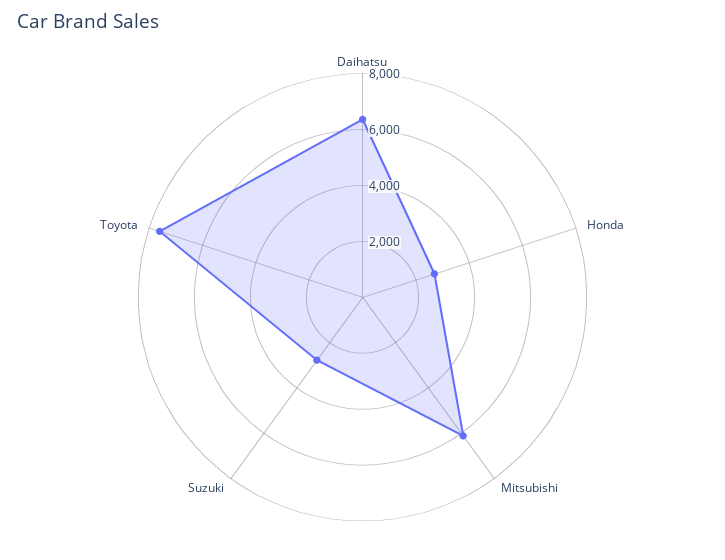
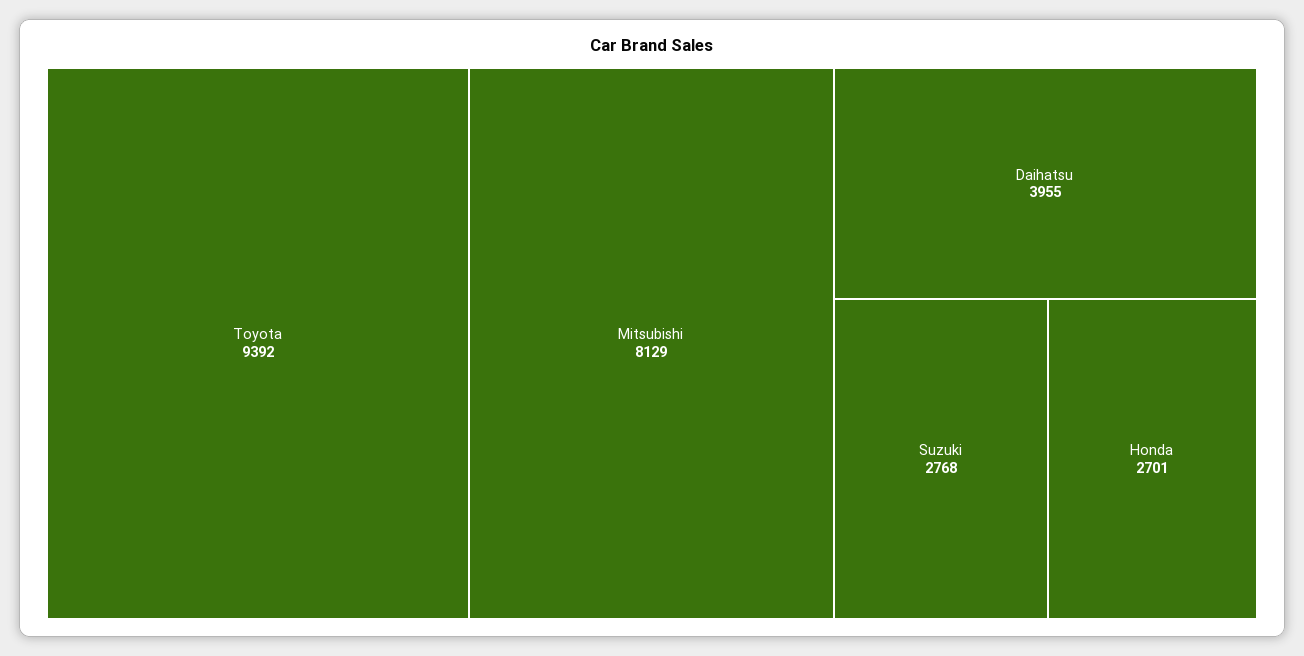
  {
-   "Daihatsu": 6500,
+   "Daihatsu": 3955,
    "Honda": 2701,
-   "Mitsubishi": 6000,
+   "Mitsubishi": 8129,
    "Suzuki": 2768,
-   "Toyota": 7500
+   "Toyota": 9392
  }

